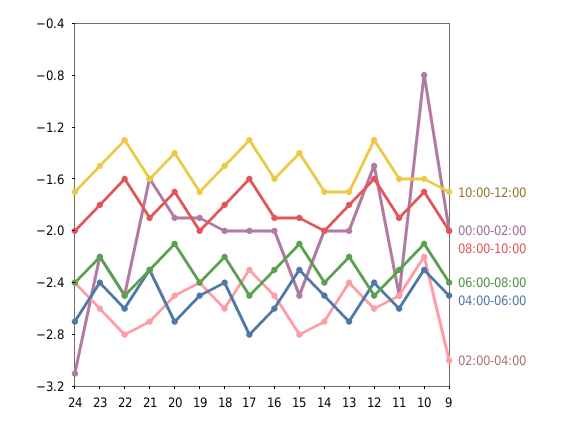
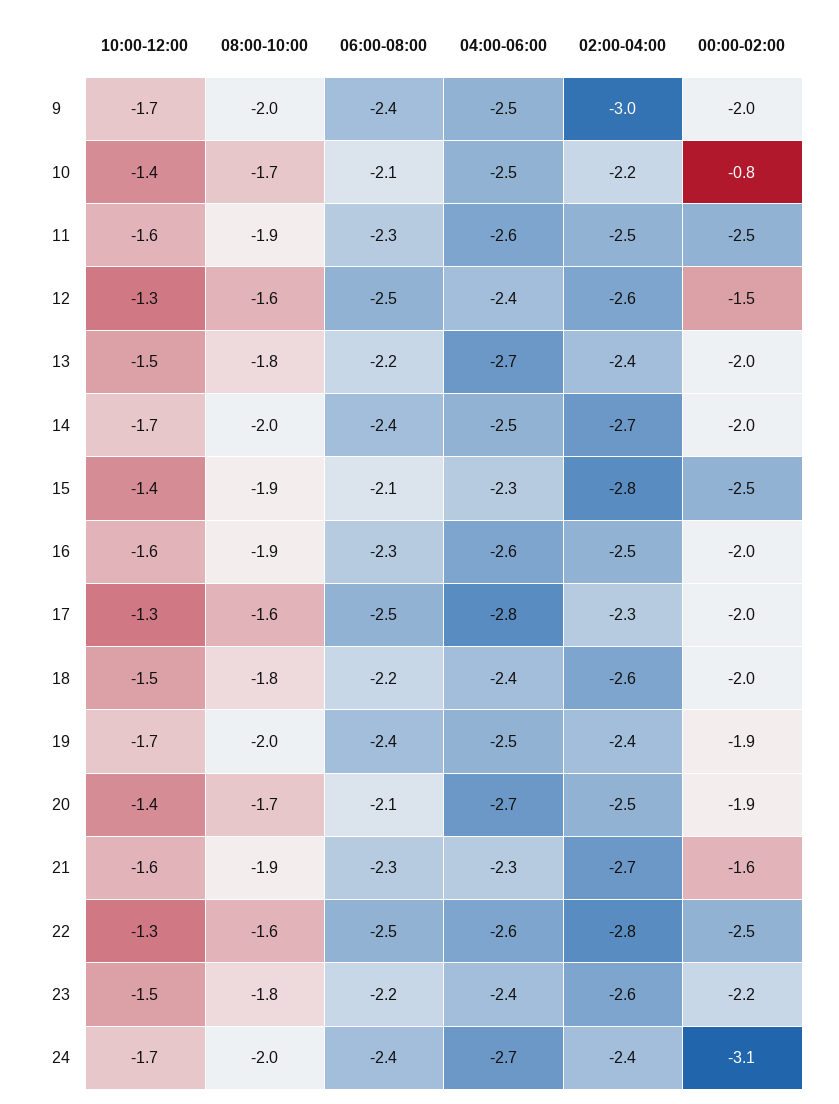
  {
    "10:00-12:00": {
      "24": -1.7,
      "23": -1.5,
      "22": -1.3,
      "21": -1.6,
      "20": -1.4,
      "19": -1.7,
      "18": -1.5,
      "17": -1.3,
      "16": -1.6,
      "15": -1.4,
      "14": -1.7,
-     "13": -1.7,
+     "13": -1.5,
      "12": -1.3,
      "11": -1.6,
-     "10": -1.6,
+     "10": -1.4,
      "9": -1.7
    },
    "00:00-02:00": {
      "24": -3.1,
      "23": -2.2,
      "22": -2.5,
      "21": -1.6,
      "20": -1.9,
      "19": -1.9,
      "18": -2,
      "17": -2,
      "16": -2,
      "15": -2.5,
      "14": -2,
      "13": -2,
      "12": -1.5,
      "11": -2.5,
      "10": -0.8,
      "9": -2
    },
    "08:00-10:00": {
      "24": -2,
      "23": -1.8,
      "22": -1.6,
      "21": -1.9,
      "20": -1.7,
      "19": -2,
      "18": -1.8,
      "17": -1.6,
      "16": -1.9,
      "15": -1.9,
      "14": -2,
      "13": -1.8,
      "12": -1.6,
      "11": -1.9,
      "10": -1.7,
      "9": -2
    },
    "06:00-08:00": {
      "24": -2.4,
      "23": -2.2,
      "22": -2.5,
      "21": -2.3,
      "20": -2.1,
      "19": -2.4,
      "18": -2.2,
      "17": -2.5,
      "16": -2.3,
      "15": -2.1,
      "14": -2.4,
      "13": -2.2,
      "12": -2.5,
      "11": -2.3,
      "10": -2.1,
      "9": -2.4
    },
    "04:00-06:00": {
      "24": -2.7,
      "23": -2.4,
      "22": -2.6,
      "21": -2.3,
      "20": -2.7,
      "19": -2.5,
      "18": -2.4,
      "17": -2.8,
      "16": -2.6,
      "15": -2.3,
      "14": -2.5,
      "13": -2.7,
      "12": -2.4,
      "11": -2.6,
-     "10": -2.3,
+     "10": -2.5,
      "9": -2.5
    },
    "02:00-04:00": {
      "24": -2.4,
      "23": -2.6,
      "22": -2.8,
      "21": -2.7,
      "20": -2.5,
      "19": -2.4,
      "18": -2.6,
      "17": -2.3,
      "16": -2.5,
      "15": -2.8,
      "14": -2.7,
      "13": -2.4,
      "12": -2.6,
      "11": -2.5,
      "10": -2.2,
      "9": -3
    }
  }

